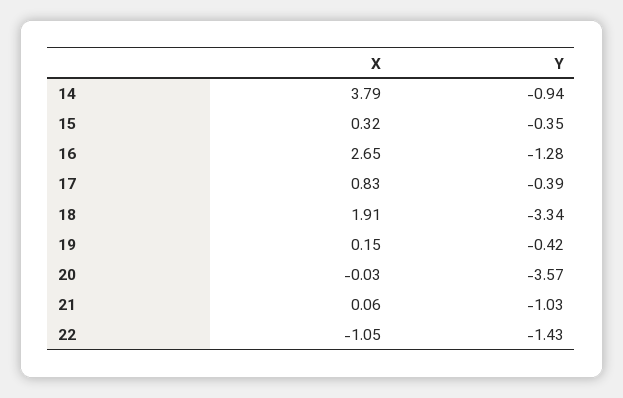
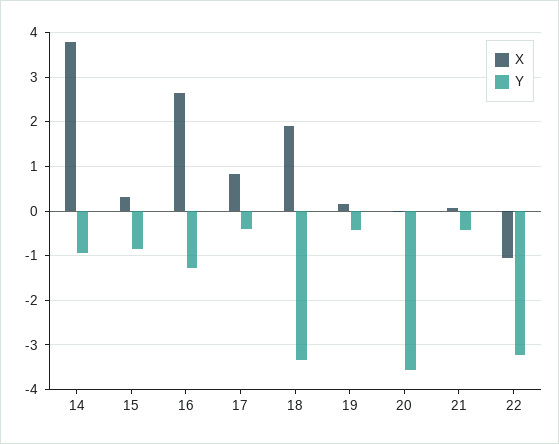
  {
    "X": {
      "14": 3.79,
      "15": 0.32,
      "16": 2.65,
      "17": 0.83,
      "18": 1.91,
      "19": 0.15,
      "20": -0.03,
      "21": 0.06,
      "22": -1.05
    },
    "Y": {
      "14": -0.94,
-     "15": -0.35,
+     "15": -0.8,
      "16": -1.28,
      "17": -0.39,
      "18": -3.34,
      "19": -0.42,
      "20": -3.57,
-     "21": -1.03,
+     "21": -0.4,
-     "22": -1.43
+     "22": -3.2
    }
  }

